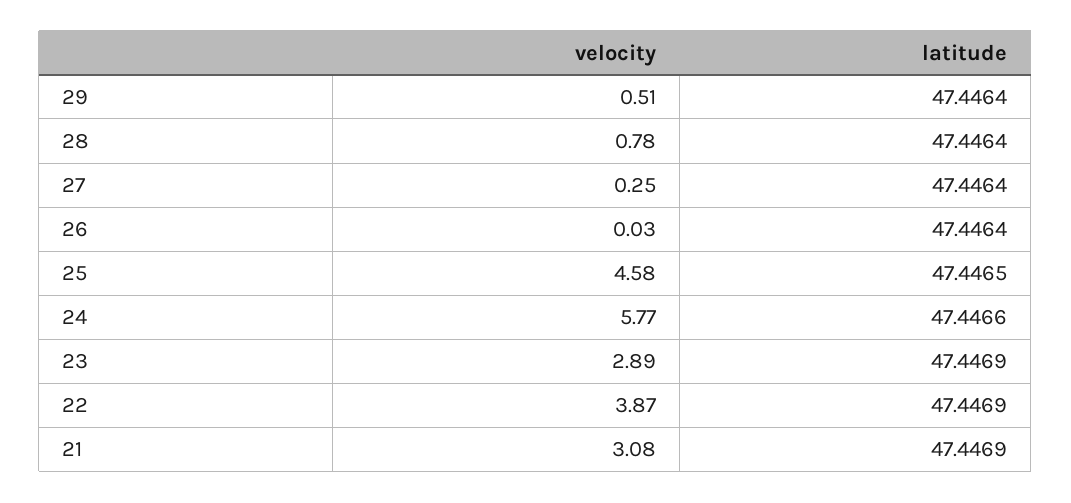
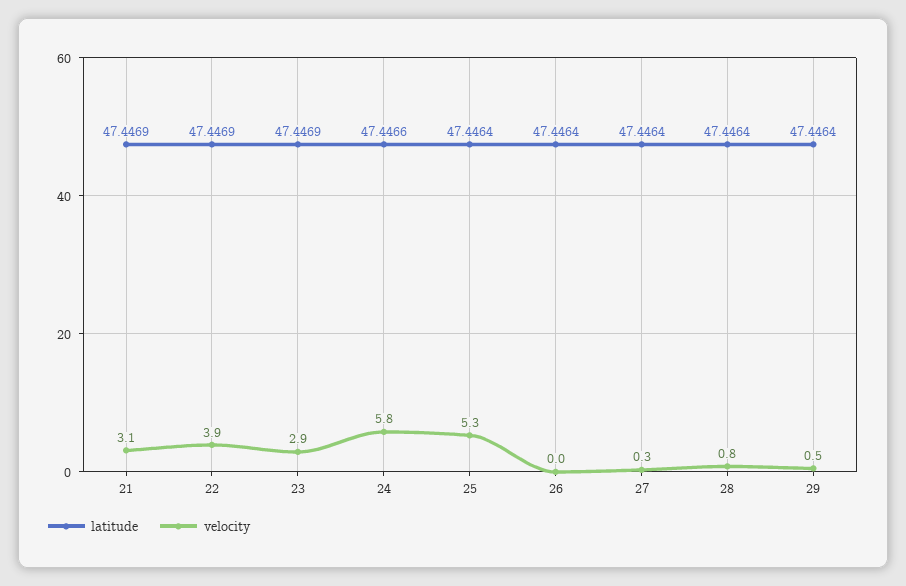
  {
    "velocity": {
      "29": 0.51,
      "28": 0.78,
      "27": 0.25,
      "26": 0.03,
-     "25": 4.58,
+     "25": 5.3,
      "24": 5.77,
      "23": 2.89,
      "22": 3.87,
      "21": 3.08
    },
    "latitude": {
      "29": 47.4464,
      "28": 47.4464,
      "27": 47.4464,
      "26": 47.4464,
-     "25": 47.4465,
+     "25": 47.4464,
      "24": 47.4466,
      "23": 47.4469,
      "22": 47.4469,
      "21": 47.4469
    }
  }

